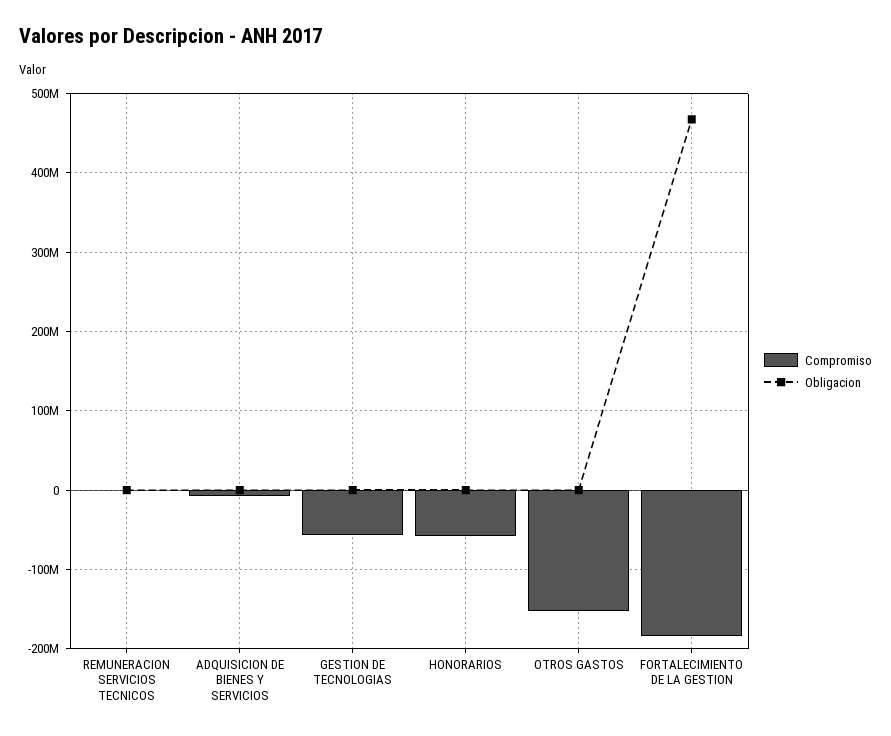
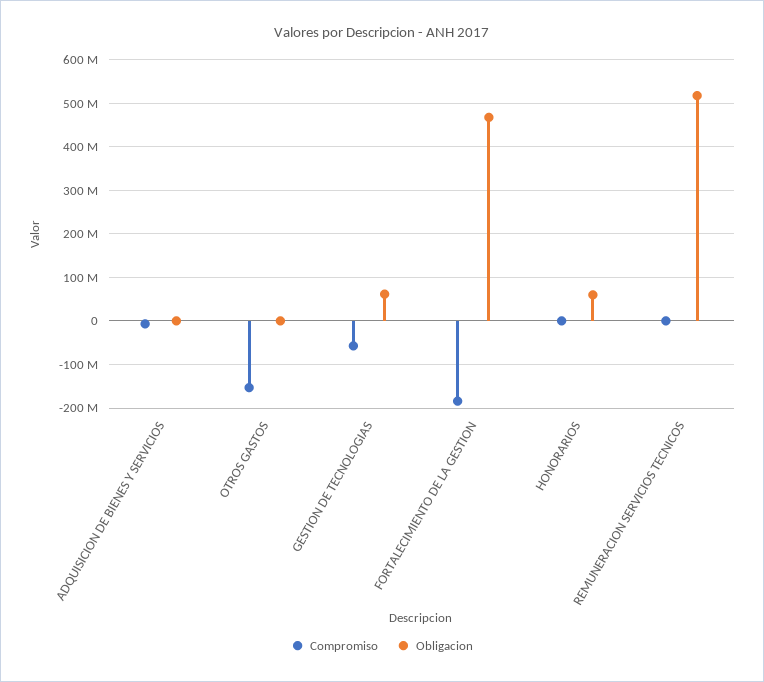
  {
    "Compromiso": {
      "REMUNERACION SERVICIOS TECNICOS": 0,
      "ADQUISICION DE BIENES Y SERVICIOS": -10000000,
      "GESTION DE TECNOLOGIAS": -60000000,
-     "HONORARIOS": -60000000,
+     "HONORARIOS": 0,
      "OTROS GASTOS": -150000000,
      "FORTALECIMIENTO DE LA GESTION": -180000000
    },
    "Obligacion": {
-     "REMUNERACION SERVICIOS TECNICOS": 0,
+     "REMUNERACION SERVICIOS TECNICOS": 520000000,
      "ADQUISICION DE BIENES Y SERVICIOS": 0,
-     "GESTION DE TECNOLOGIAS": 0,
+     "GESTION DE TECNOLOGIAS": 60000000,
-     "HONORARIOS": 0,
+     "HONORARIOS": 60000000,
      "OTROS GASTOS": 0,
      "FORTALECIMIENTO DE LA GESTION": 470000000
    }
  }

